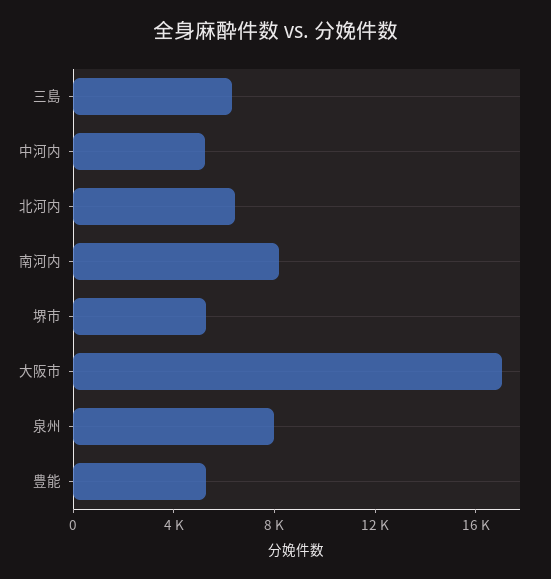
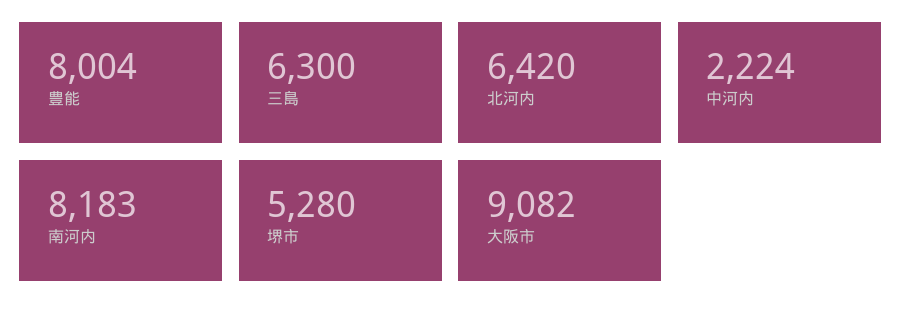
  {
    "三島": 6300,
-   "中河内": 5000,
+   "中河内": 2224,
    "北河内": 6420,
    "南河内": 8183,
    "堺市": 5280,
-   "大阪市": 17000,
+   "大阪市": 9082,
-   "泉州": 8000,
-   "豊能": 5000
+   "豊能": 8004
  }

